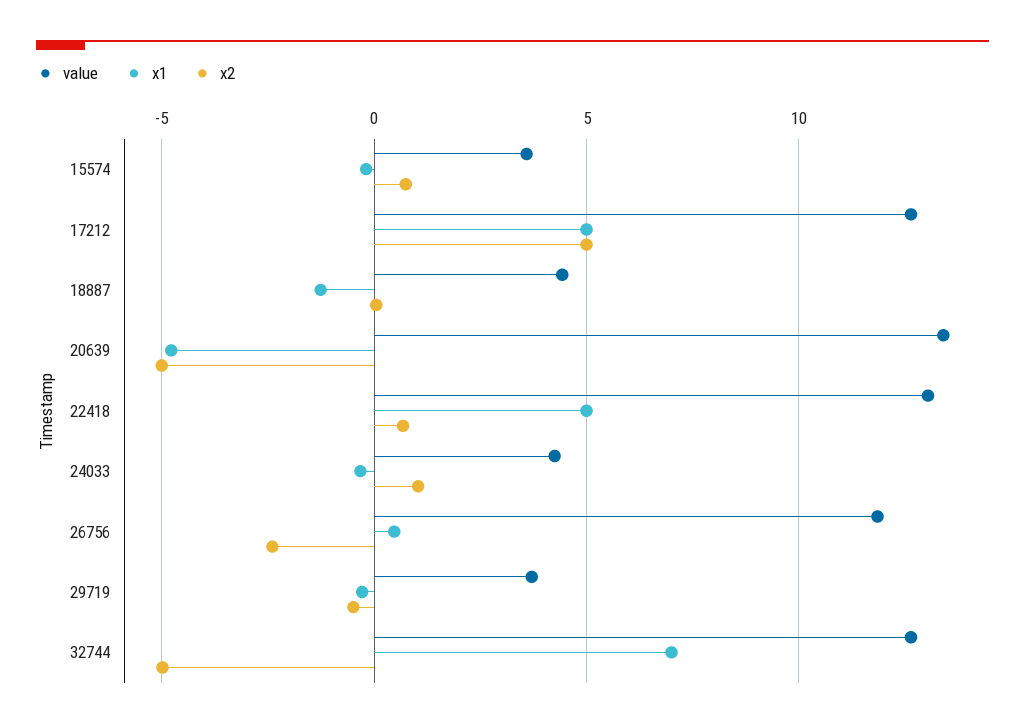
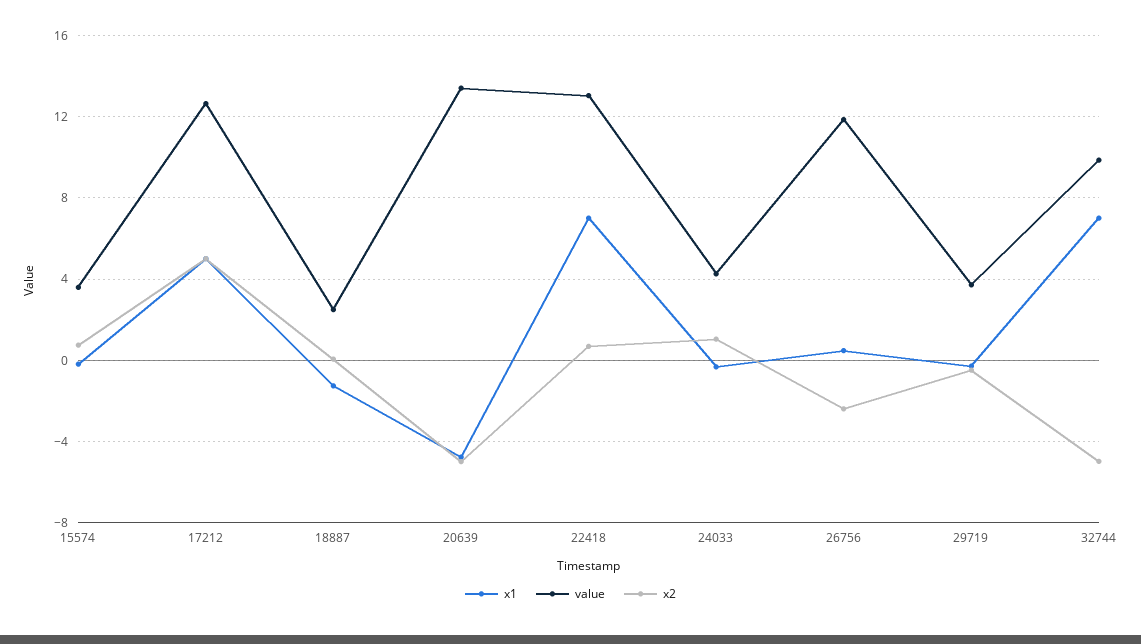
  {
    "value": {
      "15574": 3.5,
      "17212": 12.5,
-     "18887": 4.5,
+     "18887": 2.5,
      "20639": 13.5,
      "22418": 13,
      "24033": 4.5,
      "26756": 12,
      "29719": 3.5,
-     "32744": 12.5
+     "32744": 10
    },
    "x1": {
      "15574": 0,
      "17212": 5,
      "18887": -1.5,
      "20639": -5,
-     "22418": 5,
+     "22418": 7,
      "24033": -0.5,
      "26756": 0.5,
      "29719": -0.5,
      "32744": 7
    },
    "x2": {
      "15574": 0.5,
      "17212": 5,
      "18887": 0,
      "20639": -5,
      "22418": 0.5,
      "24033": 1,
      "26756": -2.5,
      "29719": -0.5,
      "32744": -5
    }
  }

